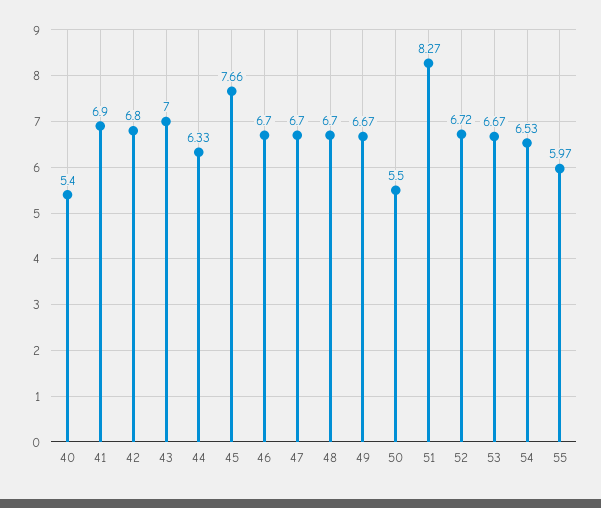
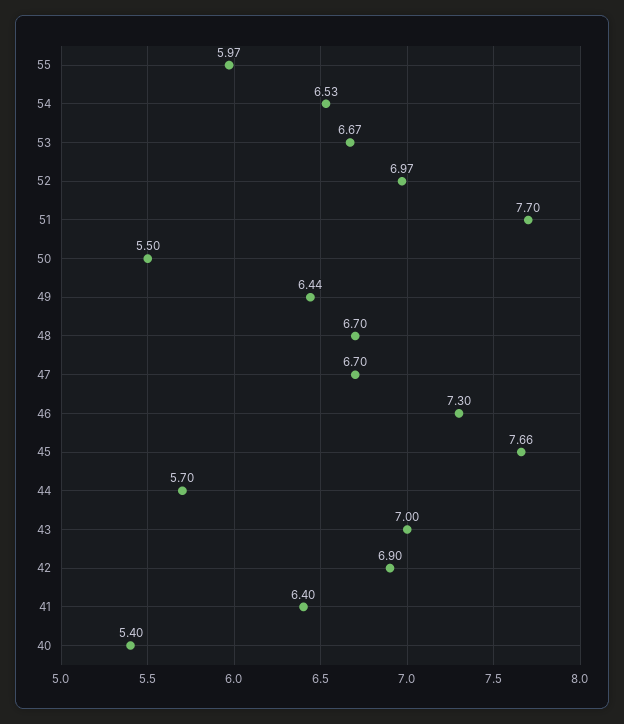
  {
    "40": 5.4,
-   "41": 6.9,
+   "41": 6.4,
-   "42": 6.8,
+   "42": 6.9,
    "43": 7,
-   "44": 6.33,
+   "44": 5.7,
    "45": 7.66,
-   "46": 6.7,
+   "46": 7.3,
    "47": 6.7,
    "48": 6.7,
-   "49": 6.67,
+   "49": 6.44,
    "50": 5.5,
-   "51": 8.27,
+   "51": 7.7,
-   "52": 6.72,
+   "52": 6.97,
    "53": 6.67,
    "54": 6.53,
    "55": 5.97
  }

